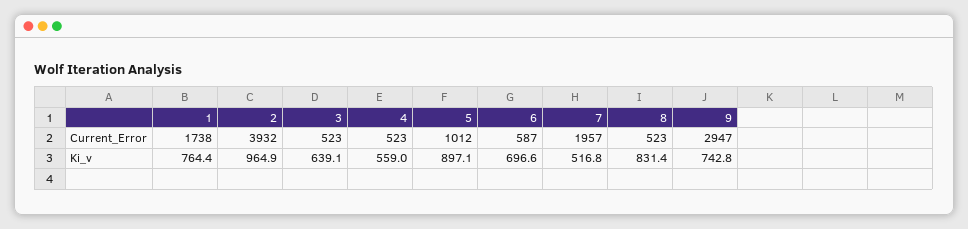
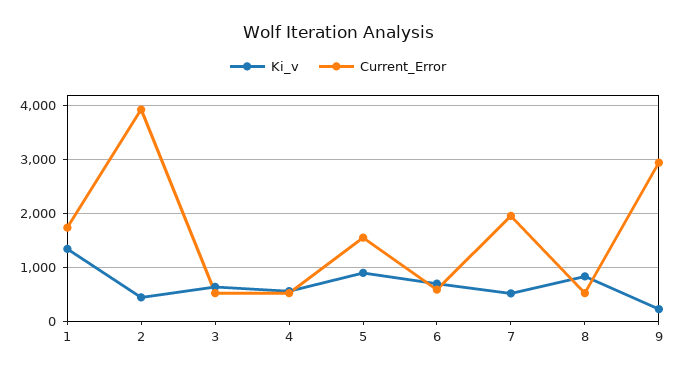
  {
    "Current_Error": {
      "1": 1738,
      "2": 3932,
      "3": 523,
      "4": 523,
-     "5": 1012,
+     "5": 1600,
      "6": 587,
      "7": 1957,
      "8": 523,
      "9": 2947
    },
    "Ki_v": {
-     "1": 764.4,
+     "1": 1400,
-     "2": 964.9,
+     "2": 400,
      "3": 639.1,
      "4": 559,
      "5": 897.1,
      "6": 696.6,
      "7": 516.8,
      "8": 831.4,
-     "9": 742.8
+     "9": 200
    }
  }

